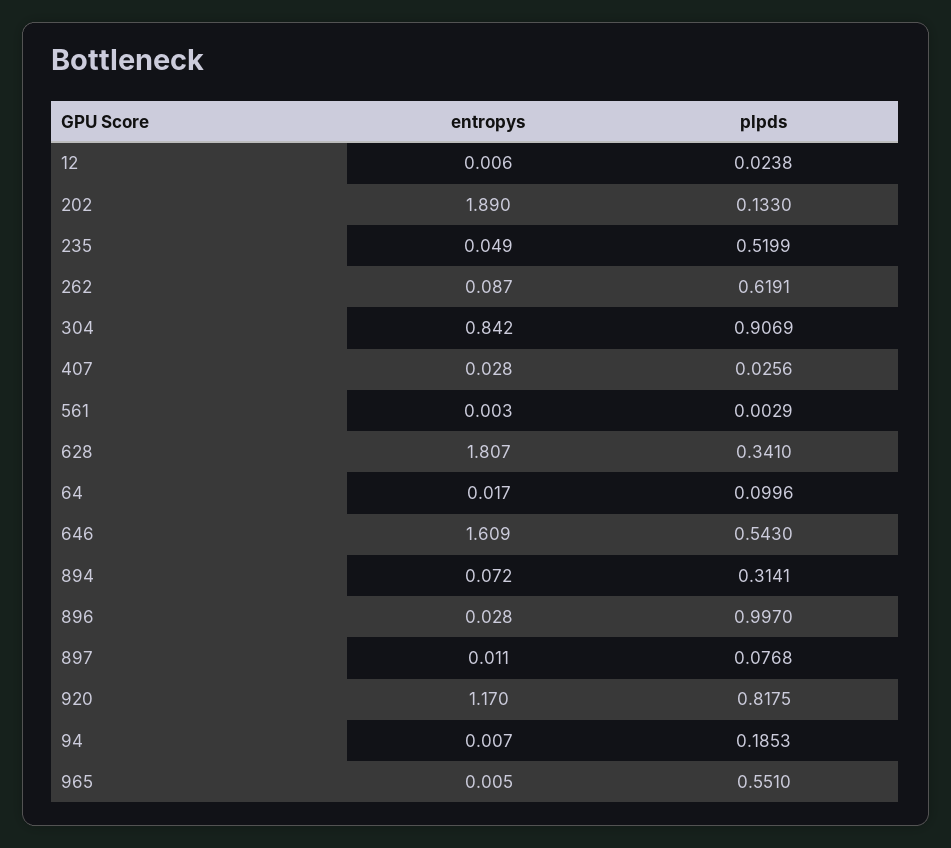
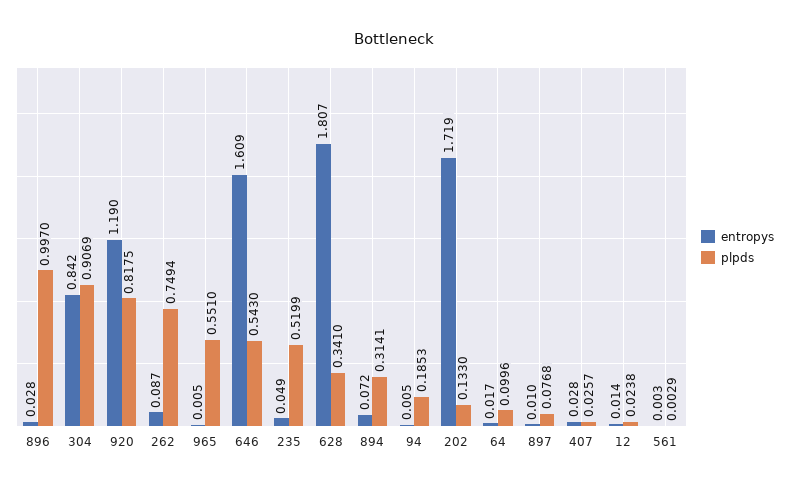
  {
    "entropys": {
-     "12": 0.006,
+     "12": 0.014,
-     "202": 1.89,
+     "202": 1.719,
      "235": 0.049,
      "262": 0.087,
      "304": 0.842,
      "407": 0.028,
      "561": 0.003,
      "628": 1.807,
      "64": 0.017,
      "646": 1.609,
      "894": 0.072,
      "896": 0.028,
-     "897": 0.011,
+     "897": 0.01,
-     "920": 1.17,
+     "920": 1.19,
-     "94": 0.007,
+     "94": 0.005,
      "965": 0.005
    },
    "plpds": {
      "12": 0.0238,
      "202": 0.133,
      "235": 0.5199,
-     "262": 0.6191,
+     "262": 0.7494,
      "304": 0.9069,
-     "407": 0.0256,
+     "407": 0.0257,
      "561": 0.0029,
      "628": 0.341,
      "64": 0.0996,
      "646": 0.543,
      "894": 0.3141,
      "896": 0.997,
      "897": 0.0768,
      "920": 0.8175,
      "94": 0.1853,
      "965": 0.551
    }
  }

